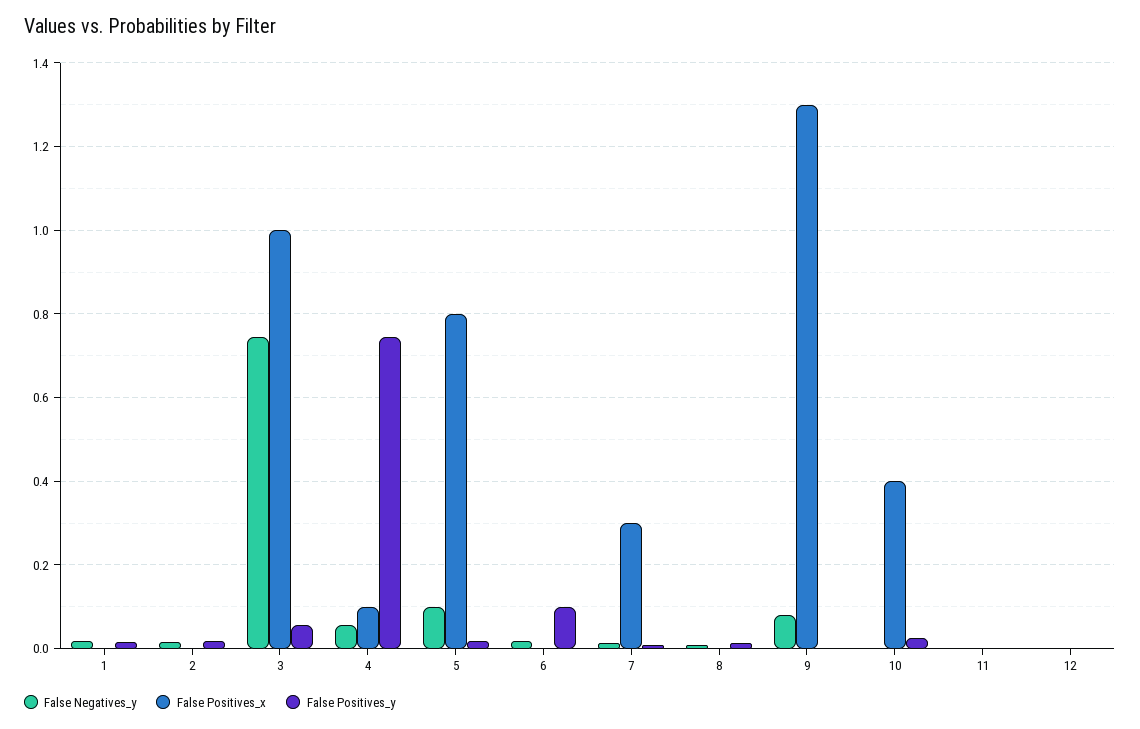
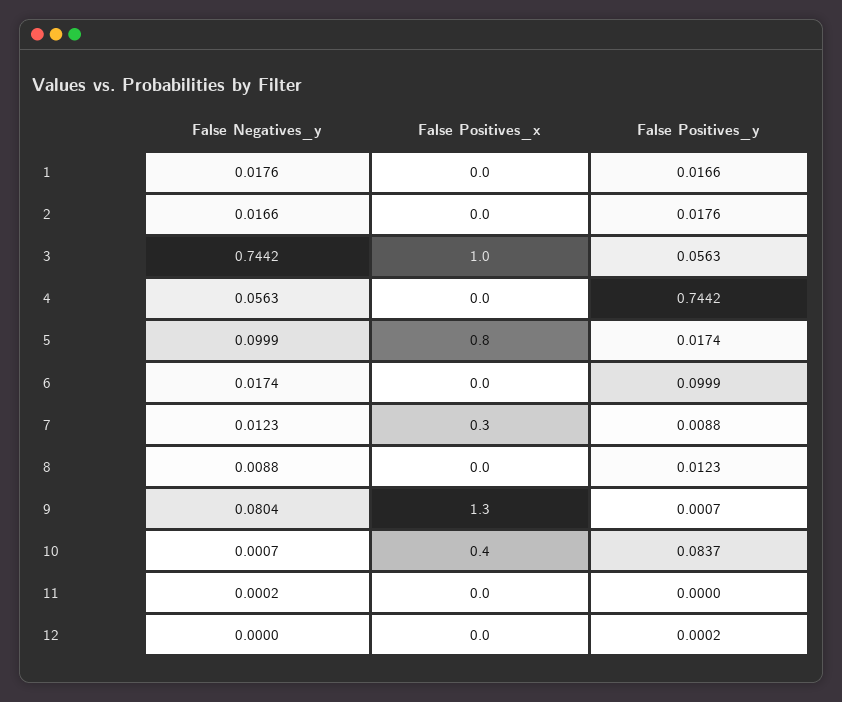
  {
    "False Negatives_y": {
      "1": 0.0176,
      "2": 0.0166,
      "3": 0.7442,
      "4": 0.0563,
      "5": 0.0999,
      "6": 0.0174,
      "7": 0.0123,
      "8": 0.0088,
      "9": 0.0804,
      "10": 0.0007,
      "11": 0.0002,
      "12": 0
    },
    "False Positives_x": {
      "1": 0,
      "2": 0,
      "3": 1,
-     "4": 0.1,
+     "4": 0,
      "5": 0.8,
      "6": 0,
      "7": 0.3,
      "8": 0,
      "9": 1.3,
      "10": 0.4,
      "11": 0,
      "12": 0
    },
    "False Positives_y": {
      "1": 0.0166,
      "2": 0.0176,
      "3": 0.0563,
      "4": 0.7442,
      "5": 0.0174,
      "6": 0.0999,
      "7": 0.0088,
      "8": 0.0123,
      "9": 0.0007,
-     "10": 0.02,
+     "10": 0.0837,
      "11": 0,
      "12": 0.0002
    }
  }

